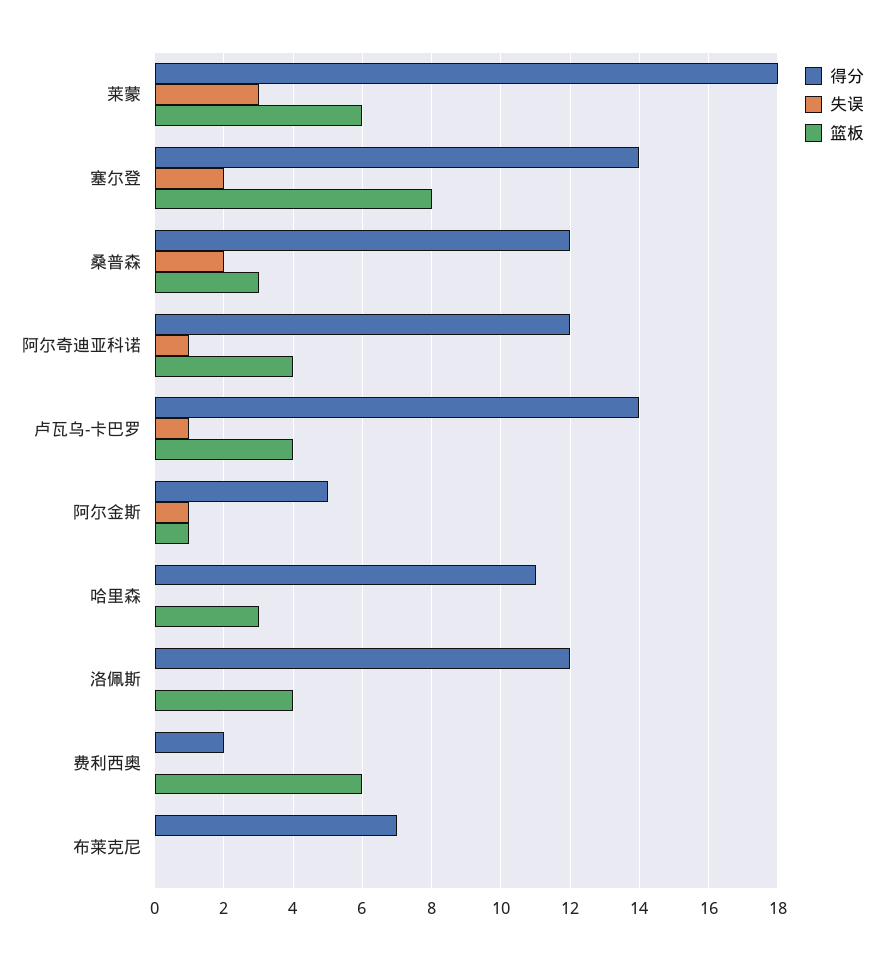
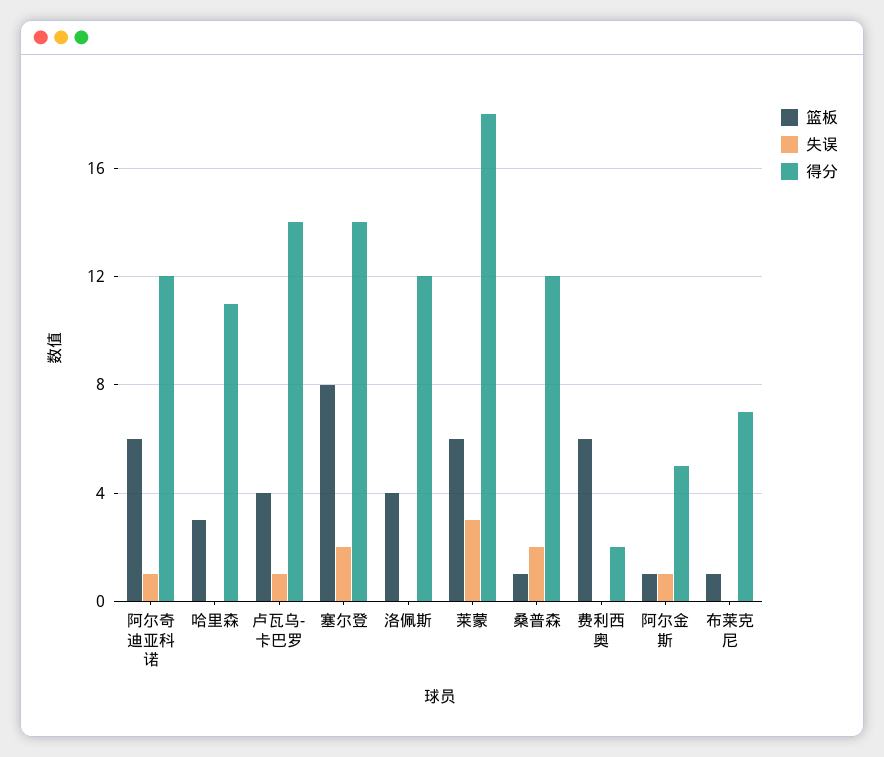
  {
    "得分": {
      "莱蒙": 18,
      "塞尔登": 14,
      "桑普森": 12,
      "阿尔奇迪亚科诺": 12,
      "卢瓦乌-卡巴罗": 14,
      "阿尔金斯": 5,
      "哈里森": 11,
      "洛佩斯": 12,
      "费利西奥": 2,
      "布莱克尼": 7
    },
    "失误": {
      "莱蒙": 3,
      "塞尔登": 2,
      "桑普森": 2,
      "阿尔奇迪亚科诺": 1,
      "卢瓦乌-卡巴罗": 1,
      "阿尔金斯": 1,
      "哈里森": 0,
      "洛佩斯": 0,
      "费利西奥": 0,
      "布莱克尼": 0
    },
    "篮板": {
      "莱蒙": 6,
      "塞尔登": 8,
-     "桑普森": 3,
+     "桑普森": 1,
-     "阿尔奇迪亚科诺": 4,
+     "阿尔奇迪亚科诺": 6,
      "卢瓦乌-卡巴罗": 4,
      "阿尔金斯": 1,
      "哈里森": 3,
      "洛佩斯": 4,
      "费利西奥": 6,
-     "布莱克尼": 0
+     "布莱克尼": 1
    }
  }

